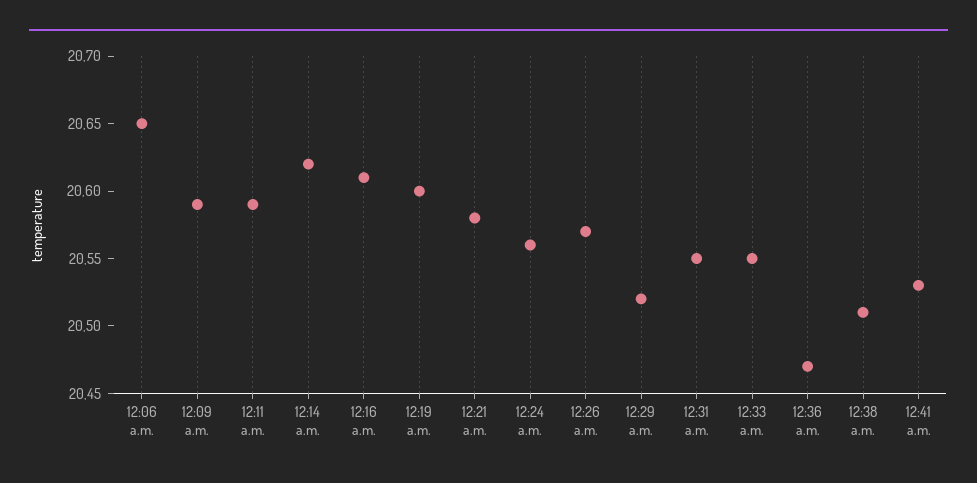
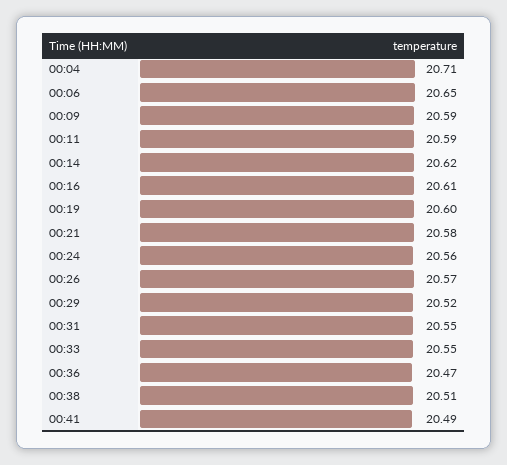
  {
    "12:06 a.m.": 20.65,
    "12:09 a.m.": 20.59,
    "12:11 a.m.": 20.59,
    "12:14 a.m.": 20.62,
    "12:16 a.m.": 20.61,
    "12:19 a.m.": 20.6,
    "12:21 a.m.": 20.58,
    "12:24 a.m.": 20.56,
    "12:26 a.m.": 20.57,
    "12:29 a.m.": 20.52,
    "12:31 a.m.": 20.55,
    "12:33 a.m.": 20.55,
    "12:36 a.m.": 20.47,
    "12:38 a.m.": 20.51,
-   "12:41 a.m.": 20.53
+   "12:41 a.m.": 20.49,
+   "00:04": 20.71
  }

